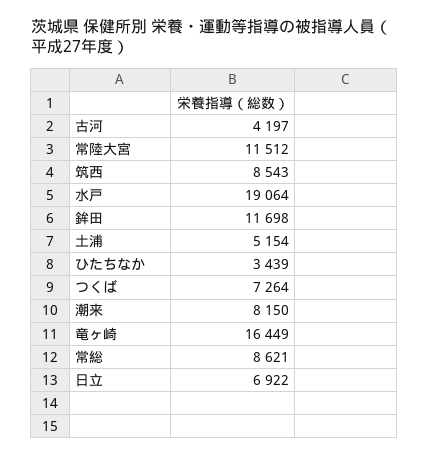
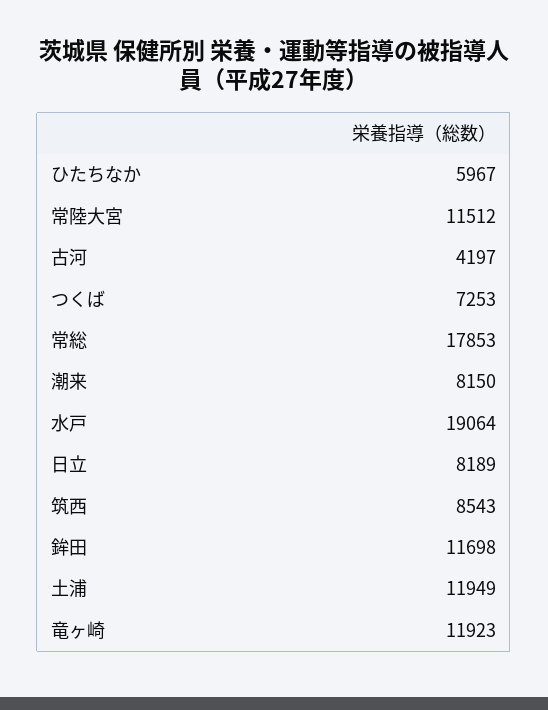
  {
    "古河": 4197,
    "常陸大宮": 11512,
    "筑西": 8543,
    "水戸": 19064,
    "鉾田": 11698,
-   "土浦": 5154,
+   "土浦": 11949,
-   "ひたちなか": 3439,
+   "ひたちなか": 5967,
-   "つくば": 7264,
+   "つくば": 7253,
    "潮来": 8150,
-   "竜ヶ崎": 16449,
+   "竜ヶ崎": 11923,
-   "常総": 8621,
+   "常総": 17853,
-   "日立": 6922
+   "日立": 8189
  }

